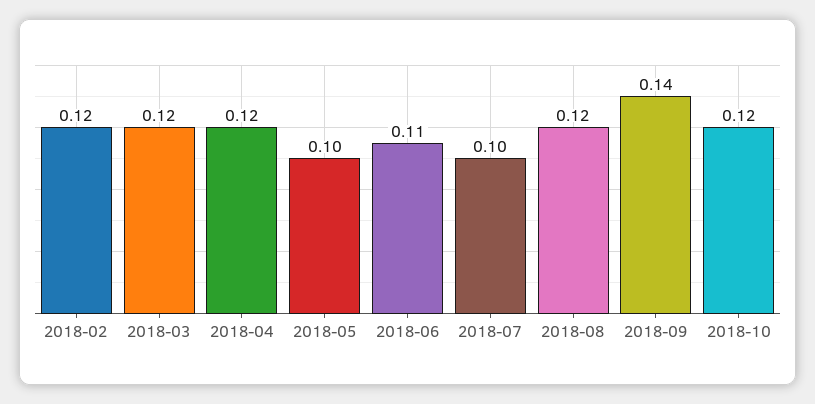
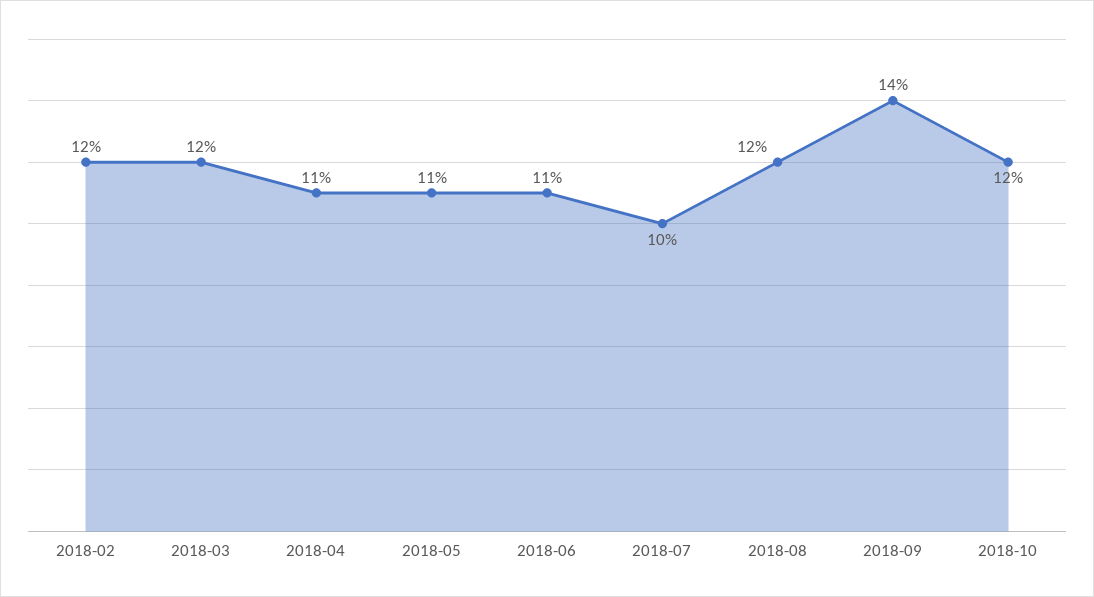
  {
    "2018-02": 0.12,
    "2018-03": 0.12,
-   "2018-04": 0.12,
+   "2018-04": 0.11,
-   "2018-05": 0.1,
+   "2018-05": 0.11,
    "2018-06": 0.11,
    "2018-07": 0.1,
    "2018-08": 0.12,
    "2018-09": 0.14,
    "2018-10": 0.12
  }

